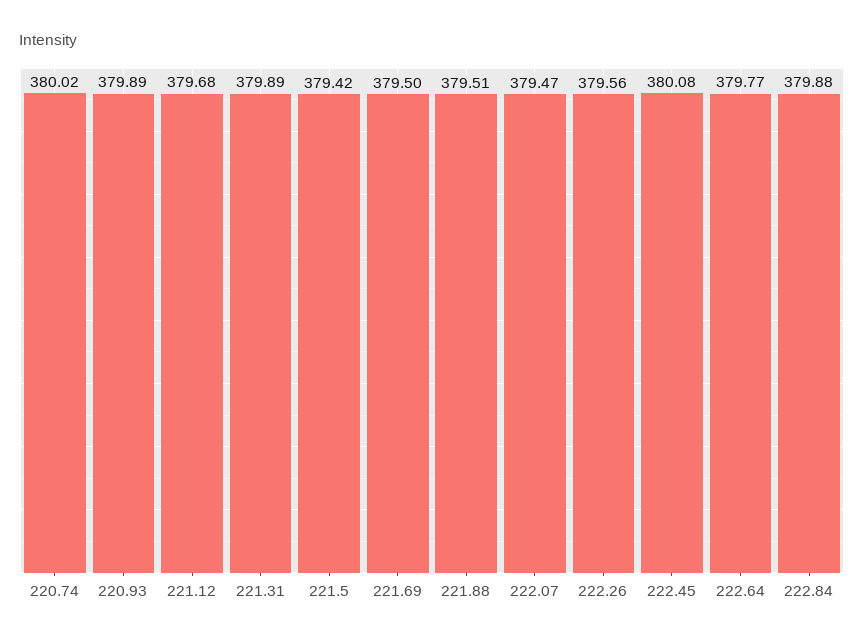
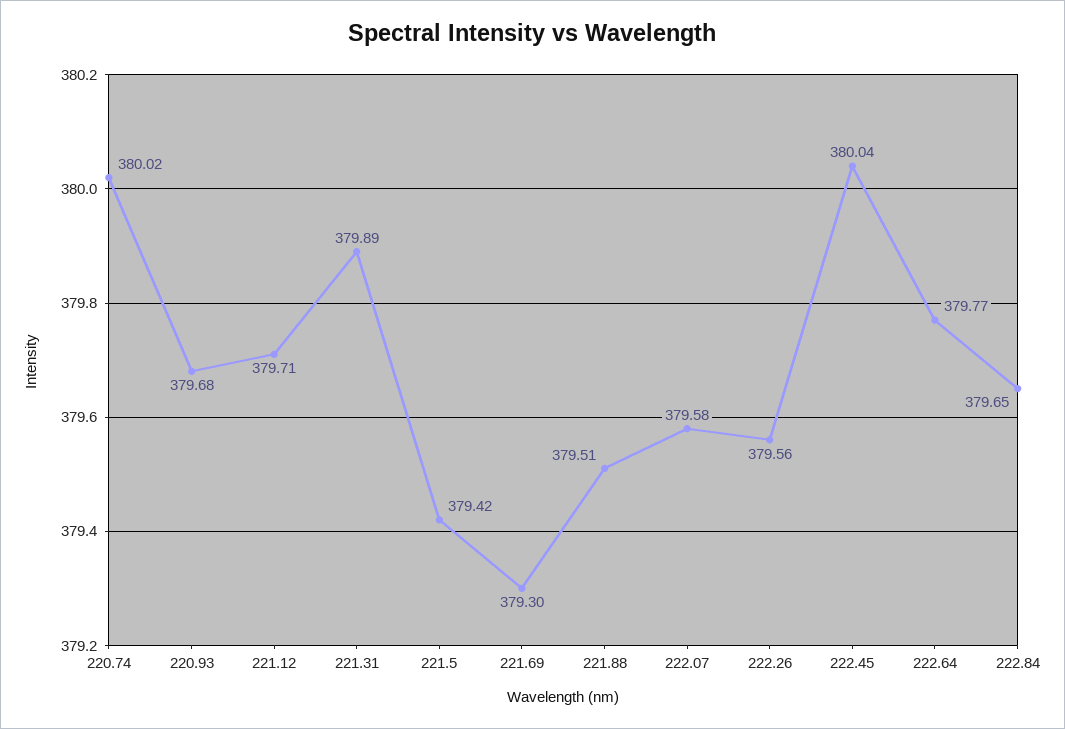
  {
    "220.74": 380.02,
-   "220.93": 379.89,
+   "220.93": 379.68,
-   "221.12": 379.68,
+   "221.12": 379.71,
    "221.31": 379.89,
    "221.5": 379.42,
-   "221.69": 379.5,
+   "221.69": 379.3,
    "221.88": 379.51,
-   "222.07": 379.47,
+   "222.07": 379.58,
    "222.26": 379.56,
-   "222.45": 380.08,
+   "222.45": 380.04,
    "222.64": 379.77,
-   "222.84": 379.88
+   "222.84": 379.65
  }

